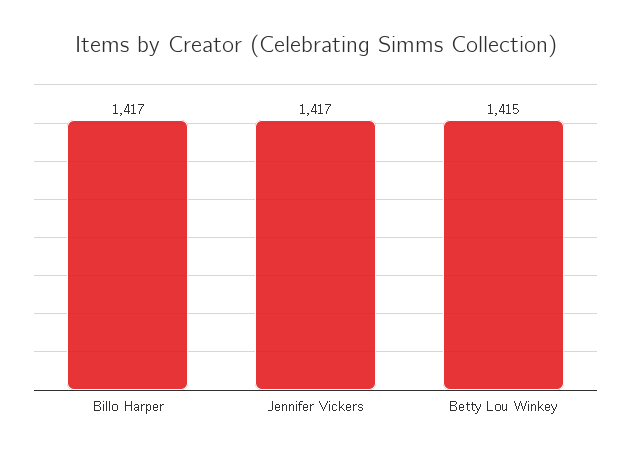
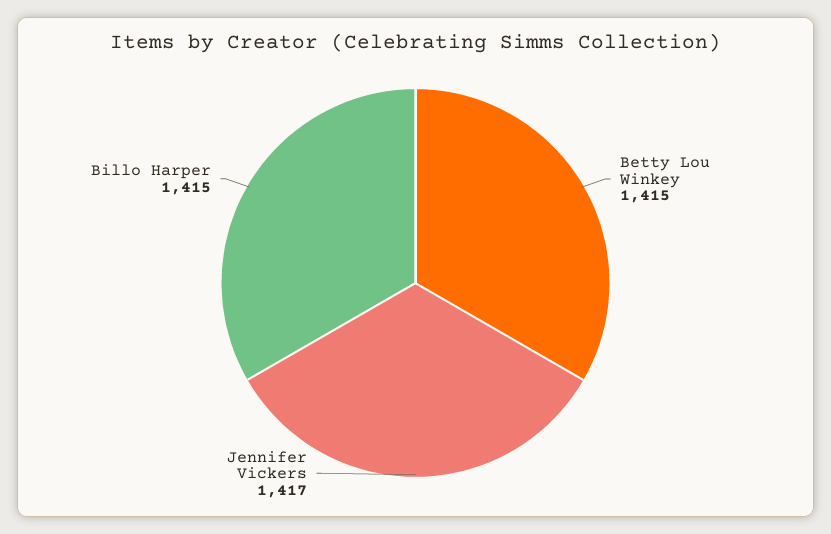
  {
-   "Billo Harper": 1417,
+   "Billo Harper": 1415,
    "Jennifer Vickers": 1417,
    "Betty Lou Winkey": 1415
  }

